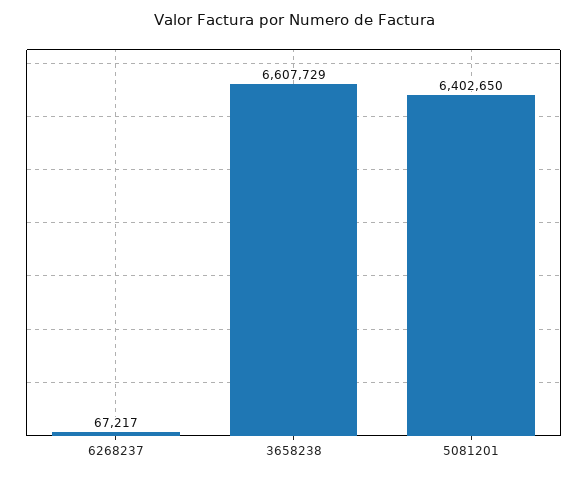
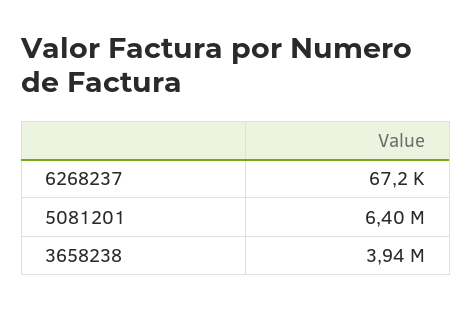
  {
    "6268237": 67217,
-   "3658238": 6607729,
+   "3658238": 3940000,
    "5081201": 6402650
  }

